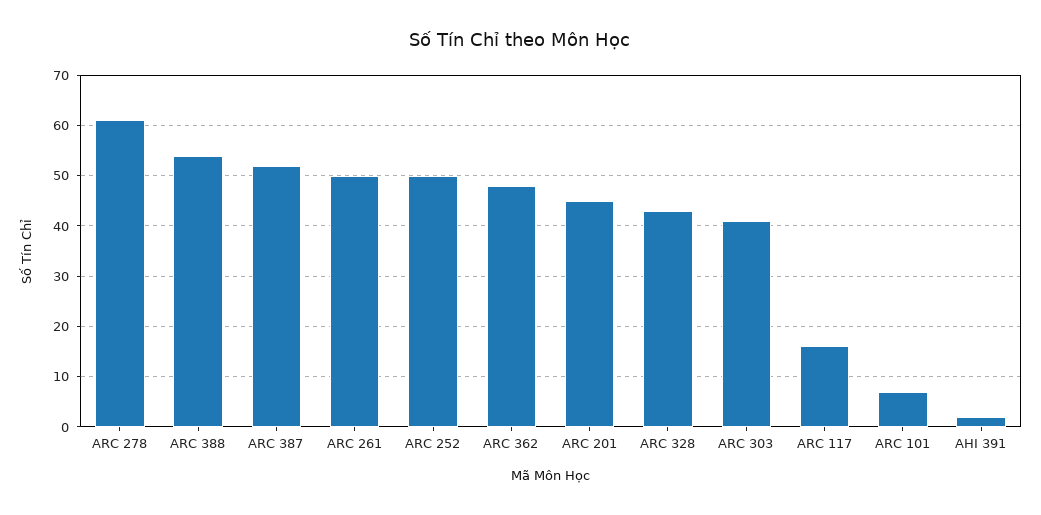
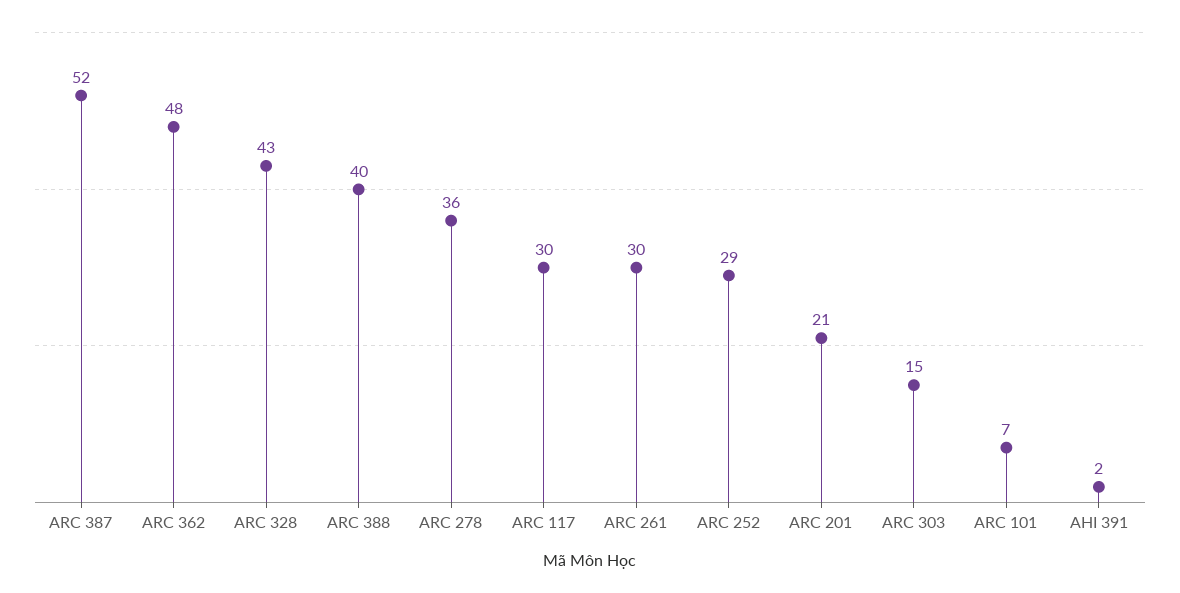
  {
-   "ARC 278": 60,
+   "ARC 278": 36,
-   "ARC 388": 55,
+   "ARC 388": 40,
    "ARC 387": 52,
-   "ARC 261": 50,
+   "ARC 261": 30,
-   "ARC 252": 50,
+   "ARC 252": 29,
    "ARC 362": 48,
-   "ARC 201": 45,
+   "ARC 201": 21,
    "ARC 328": 43,
-   "ARC 303": 40,
+   "ARC 303": 15,
-   "ARC 117": 15,
+   "ARC 117": 30,
    "ARC 101": 7,
    "AHI 391": 2
  }

